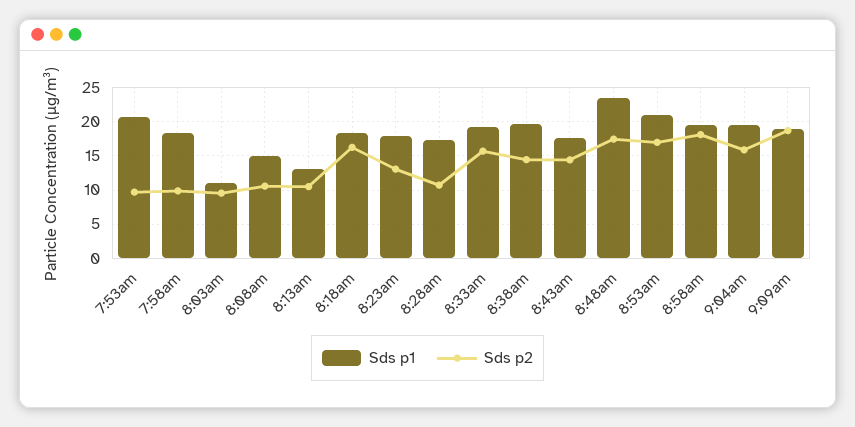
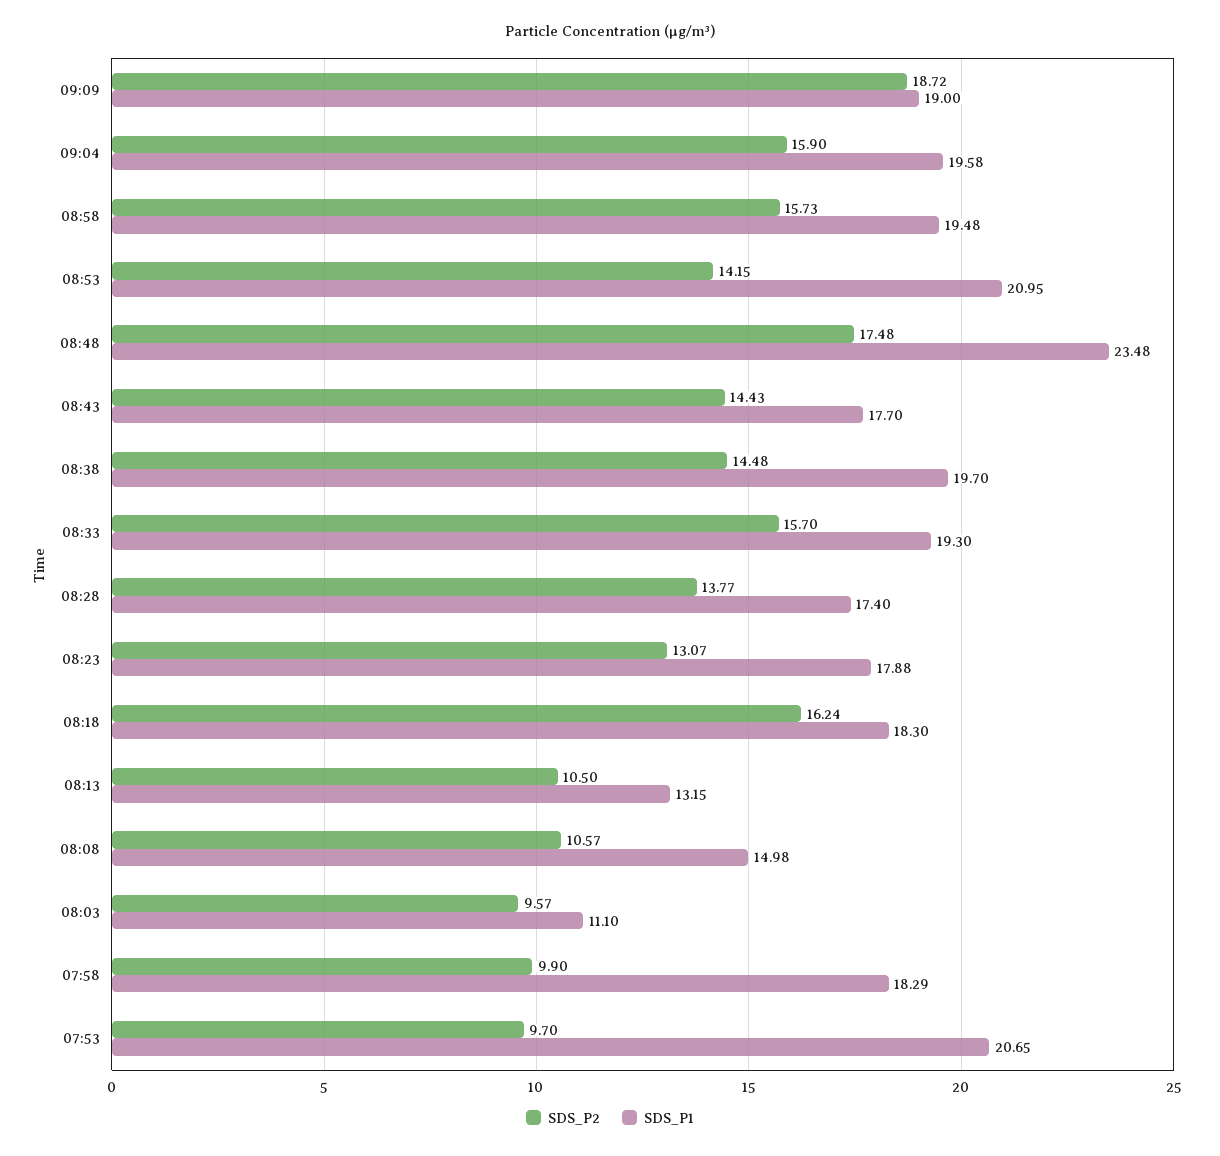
  {
    "Sds p1": {
      "7:53am": 20.65,
      "7:58am": 18.29,
      "8:03am": 11.1,
      "8:08am": 14.98,
      "8:13am": 13.15,
      "8:18am": 18.3,
      "8:23am": 17.88,
      "8:28am": 17.4,
      "8:33am": 19.3,
      "8:38am": 19.7,
      "8:43am": 17.7,
      "8:48am": 23.48,
      "8:53am": 20.95,
      "8:58am": 19.48,
      "9:04am": 19.58,
      "9:09am": 19
    },
    "Sds p2": {
      "7:53am": 9.7,
      "7:58am": 9.9,
      "8:03am": 9.57,
      "8:08am": 10.57,
      "8:13am": 10.5,
      "8:18am": 16.24,
      "8:23am": 13.07,
-     "8:28am": 11,
+     "8:28am": 13.77,
      "8:33am": 15.7,
      "8:38am": 14.48,
      "8:43am": 14.43,
      "8:48am": 17.48,
-     "8:53am": 17,
+     "8:53am": 14.15,
-     "8:58am": 18,
+     "8:58am": 15.73,
      "9:04am": 15.9,
      "9:09am": 18.72
    }
  }

